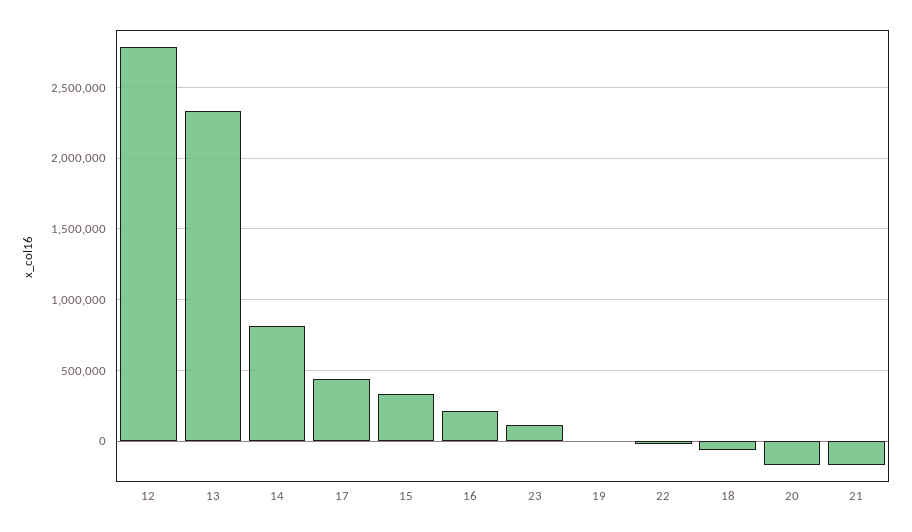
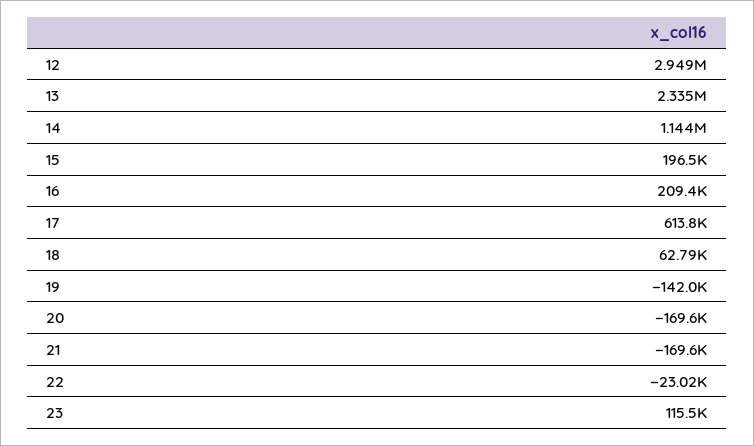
  {
-   "12": 2800000,
+   "12": 2949000,
    "13": 2335000,
-   "14": 800000,
+   "14": 1144000,
-   "17": 450000,
+   "17": 613800,
-   "15": 350000,
+   "15": 196500,
    "16": 209400,
    "23": 115500,
-   "19": 0,
+   "19": -142000,
    "22": -23020,
-   "18": -50000,
+   "18": 62790,
    "20": -169600,
    "21": -169600
  }

